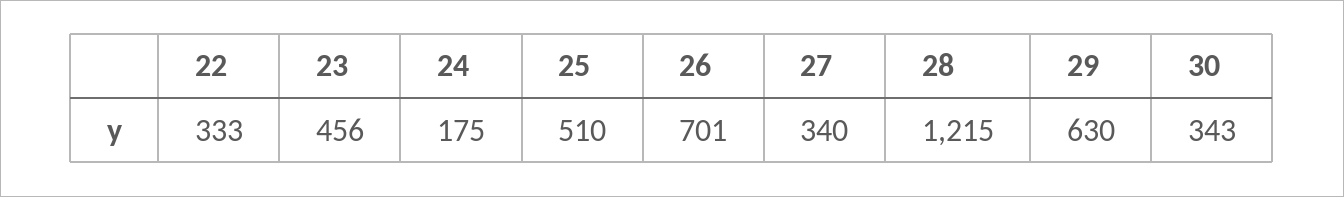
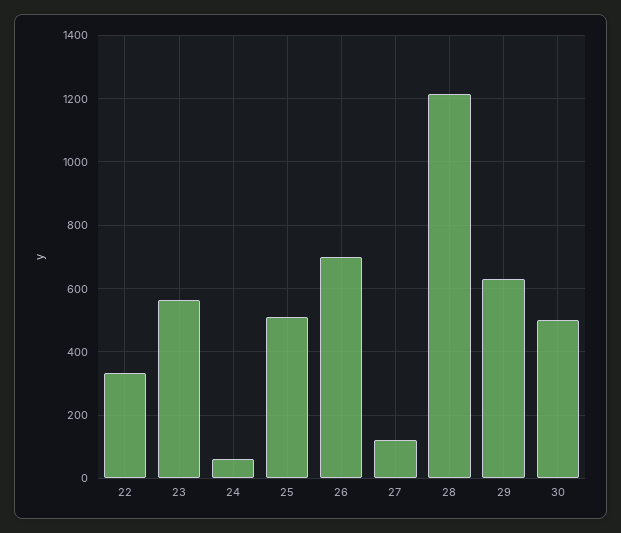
  {
    "22": 333,
-   "23": 456,
+   "23": 560,
-   "24": 175,
+   "24": 60,
    "25": 510,
    "26": 701,
-   "27": 340,
+   "27": 120,
    "28": 1215,
    "29": 630,
-   "30": 343
+   "30": 500
  }

